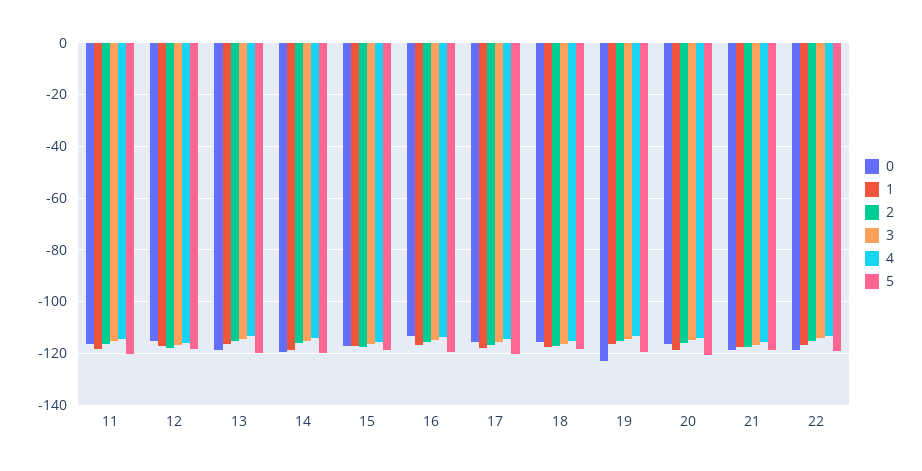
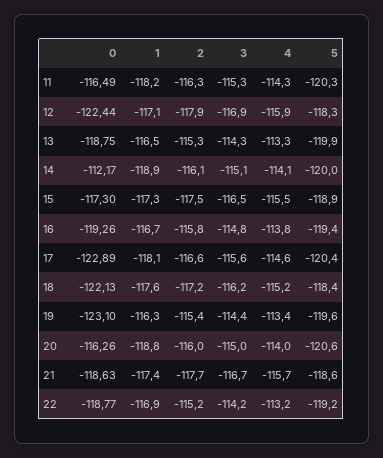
  {
    "0": {
      "11": -116.49,
-     "12": -115,
+     "12": -122.44,
      "13": -118.75,
-     "14": -120,
+     "14": -112.17,
      "15": -117.3,
-     "16": -112.5,
+     "16": -119.26,
-     "17": -115,
+     "17": -122.89,
-     "18": -115,
+     "18": -122.13,
      "19": -123.1,
      "20": -116.26,
      "21": -118.63,
      "22": -118.77
    },
    "1": {
      "11": -118.2,
      "12": -117.1,
      "13": -116.5,
      "14": -118.9,
      "15": -117.3,
      "16": -116.7,
      "17": -118.1,
      "18": -117.6,
      "19": -116.3,
      "20": -118.8,
      "21": -117.4,
      "22": -116.9
    },
    "2": {
      "11": -116.3,
      "12": -117.9,
      "13": -115.3,
      "14": -116.1,
      "15": -117.5,
      "16": -115.8,
      "17": -116.6,
      "18": -117.2,
      "19": -115.4,
      "20": -116,
      "21": -117.7,
      "22": -115.2
    },
    "3": {
      "11": -115.3,
      "12": -116.9,
      "13": -114.3,
      "14": -115.1,
      "15": -116.5,
      "16": -114.8,
      "17": -115.6,
      "18": -116.2,
      "19": -114.4,
      "20": -115,
      "21": -116.7,
      "22": -114.2
    },
    "4": {
      "11": -114.3,
      "12": -115.9,
      "13": -113.3,
      "14": -114.1,
      "15": -115.5,
      "16": -113.8,
      "17": -114.6,
      "18": -115.2,
      "19": -113.4,
      "20": -114,
      "21": -115.7,
      "22": -113.2
    },
    "5": {
      "11": -120.3,
      "12": -118.3,
      "13": -119.9,
      "14": -120,
      "15": -118.9,
      "16": -119.4,
      "17": -120.4,
      "18": -118.4,
      "19": -119.6,
      "20": -120.6,
      "21": -118.6,
      "22": -119.2
    }
  }

